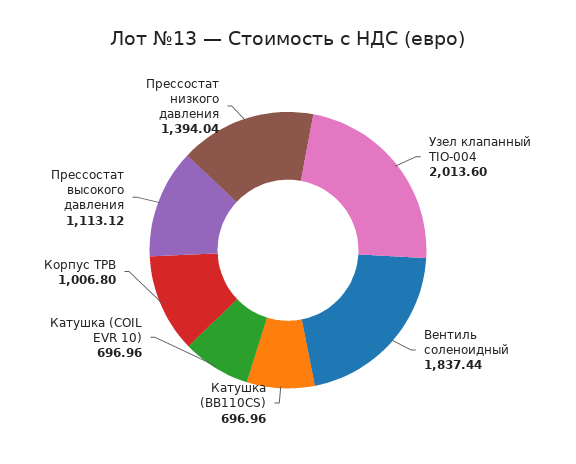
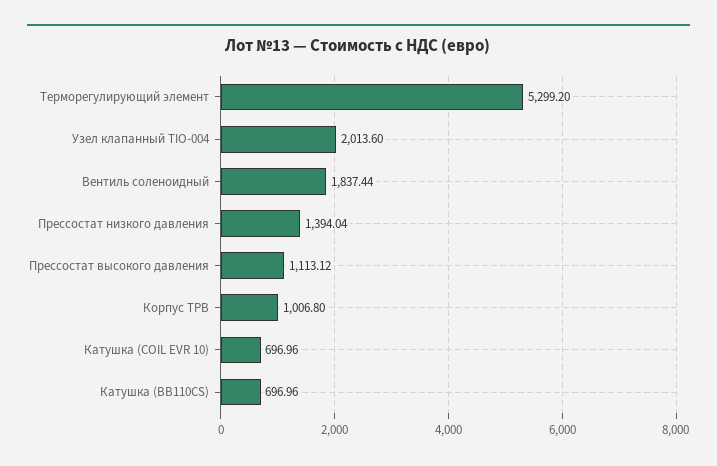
  {
    "Узел клапанный TIO-004": 2013.6,
    "Вентиль соленоидный": 1837.44,
    "Катушка (BB110CS)": 696.96,
    "Катушка (COIL EVR 10)": 696.96,
    "Корпус ТРВ": 1006.8,
    "Прессостат высокого давления": 1113.12,
-   "Прессостат низкого давления": 1394.04
+   "Прессостат низкого давления": 1394.04,
+   "Терморегулирующий элемент": 5299.2
  }

